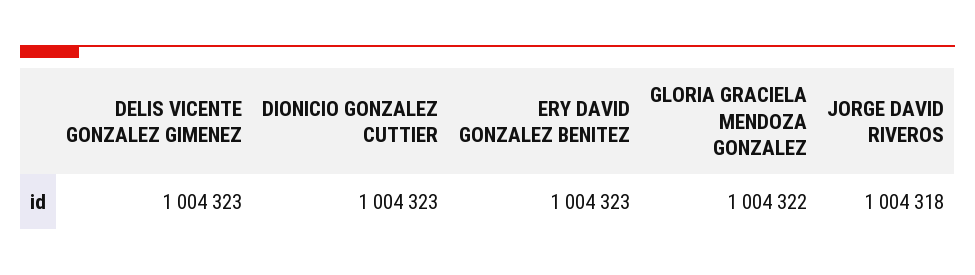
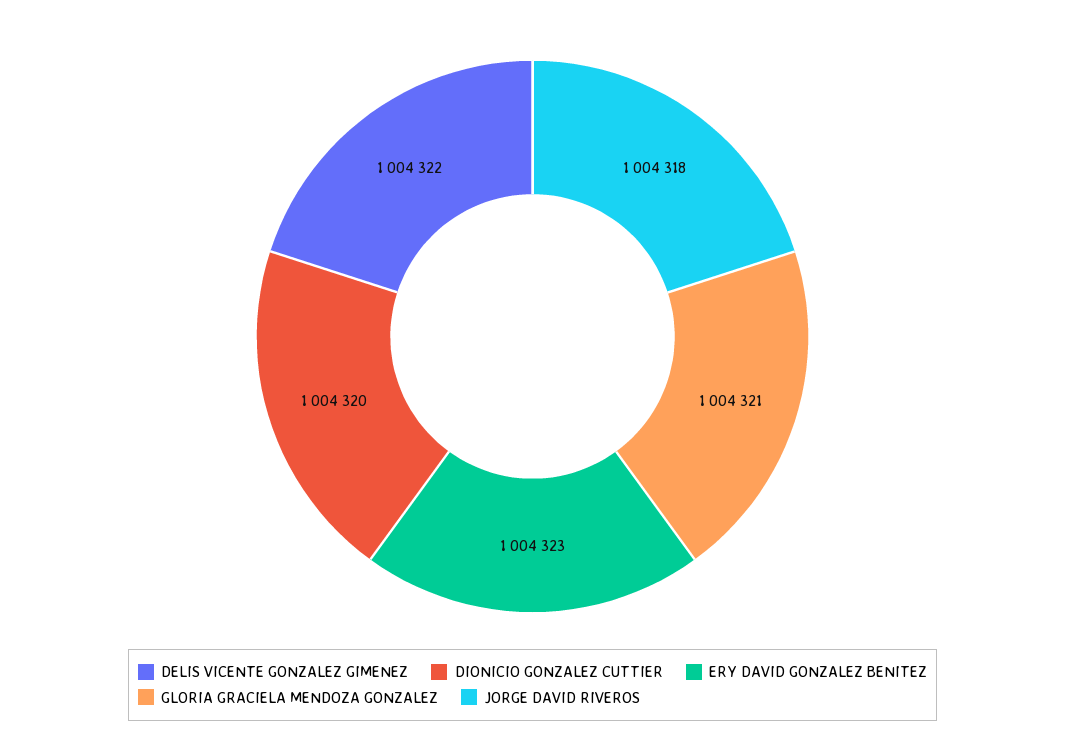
  {
-   "DELIS VICENTE GONZALEZ GIMENEZ": 1004323,
+   "DELIS VICENTE GONZALEZ GIMENEZ": 1004322,
-   "DIONICIO GONZALEZ CUTTIER": 1004323,
+   "DIONICIO GONZALEZ CUTTIER": 1004320,
    "ERY DAVID GONZALEZ BENITEZ": 1004323,
-   "GLORIA GRACIELA MENDOZA GONZALEZ": 1004322,
+   "GLORIA GRACIELA MENDOZA GONZALEZ": 1004321,
    "JORGE DAVID RIVEROS": 1004318
  }

